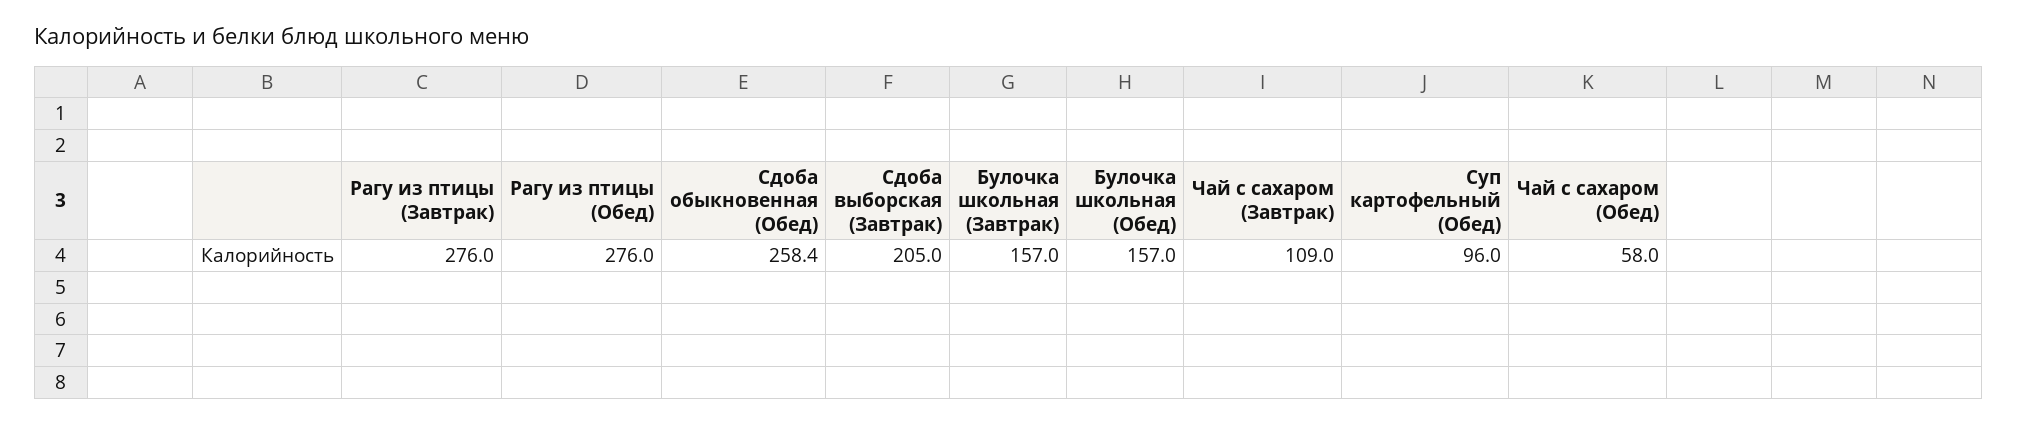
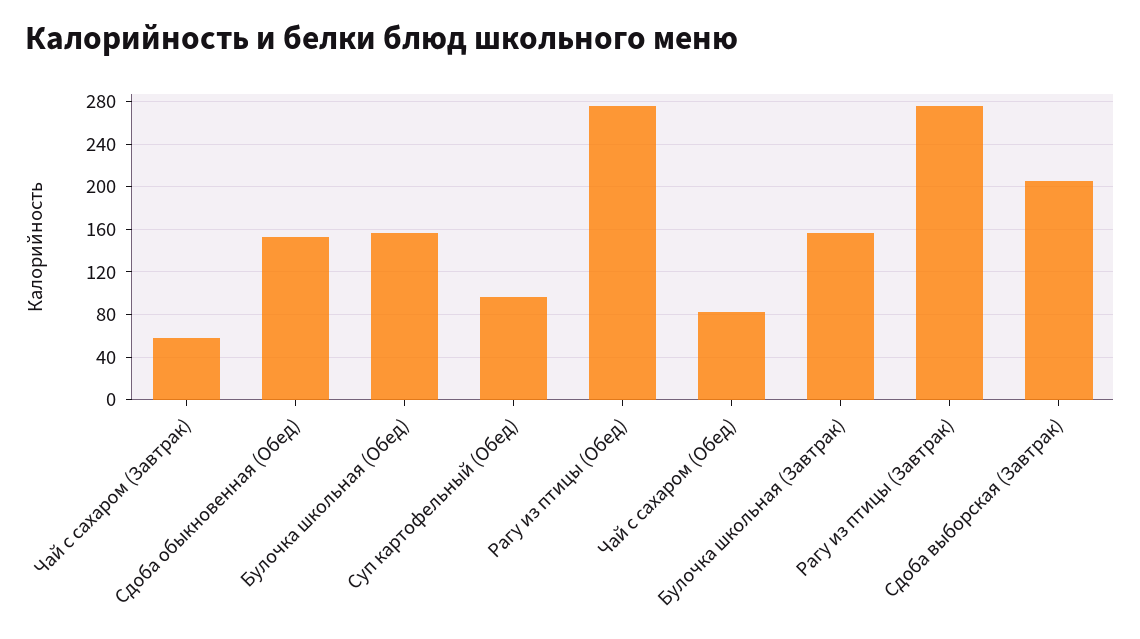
  {
    "Рагу из птицы (Завтрак)": 276,
    "Рагу из птицы (Обед)": 276,
-   "Сдоба обыкновенная (Обед)": 258.4,
+   "Сдоба обыкновенная (Обед)": 150,
    "Сдоба выборская (Завтрак)": 205,
    "Булочка школьная (Завтрак)": 157,
    "Булочка школьная (Обед)": 157,
-   "Чай с сахаром (Завтрак)": 109,
+   "Чай с сахаром (Завтрак)": 60,
    "Суп картофельный (Обед)": 96,
-   "Чай с сахаром (Обед)": 58
+   "Чай с сахаром (Обед)": 80
  }

